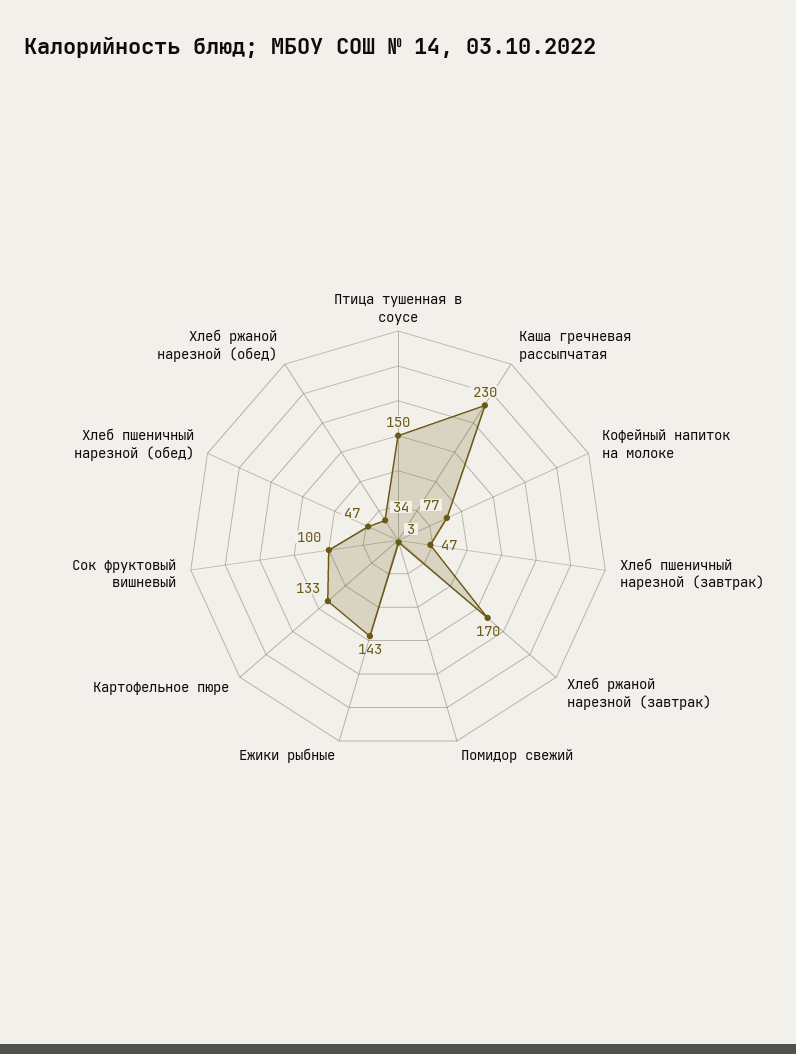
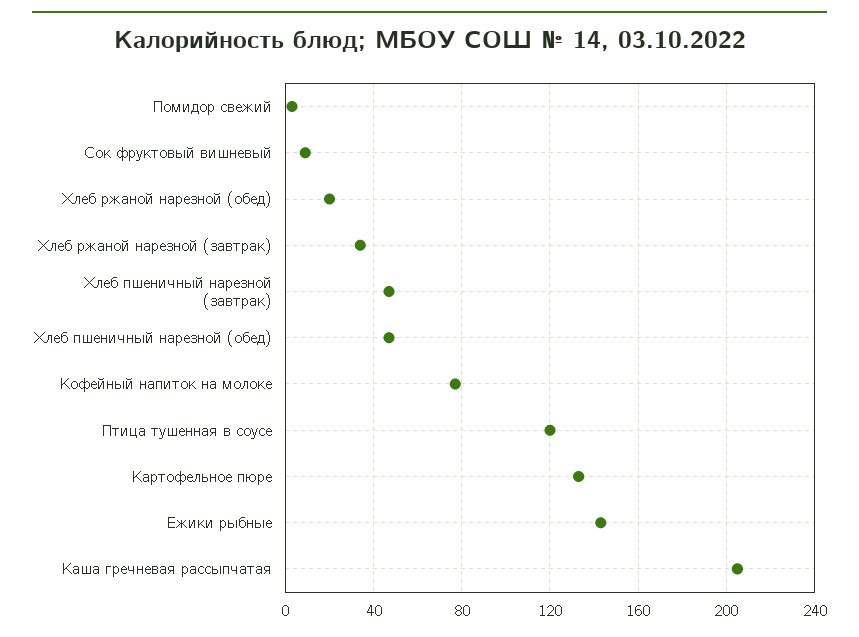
  {
-   "Птица тушенная в соусе": 150,
+   "Птица тушенная в соусе": 120,
-   "Каша гречневая рассыпчатая": 230,
+   "Каша гречневая рассыпчатая": 205,
    "Кофейный напиток на молоке": 77,
    "Хлеб пшеничный нарезной (завтрак)": 47,
-   "Хлеб ржаной нарезной (завтрак)": 170,
+   "Хлеб ржаной нарезной (завтрак)": 35,
    "Помидор свежий": 3,
    "Ежики рыбные": 143,
    "Картофельное пюре": 133,
-   "Сок фруктовый вишневый": 100,
+   "Сок фруктовый вишневый": 10,
    "Хлеб пшеничный нарезной (обед)": 47,
-   "Хлеб ржаной нарезной (обед)": 34
+   "Хлеб ржаной нарезной (обед)": 20
  }

